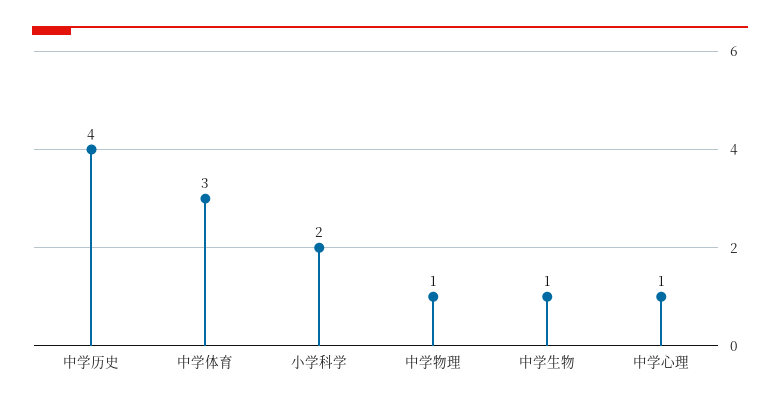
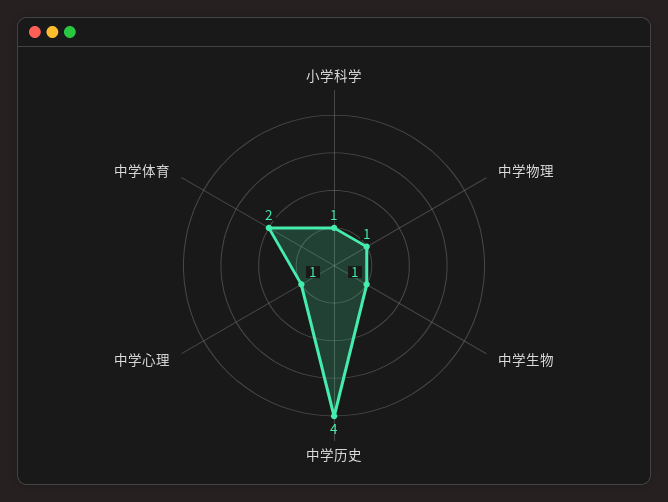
  {
    "中学历史": 4,
-   "中学体育": 3,
+   "中学体育": 2,
-   "小学科学": 2,
+   "小学科学": 1,
    "中学物理": 1,
    "中学生物": 1,
    "中学心理": 1
  }

